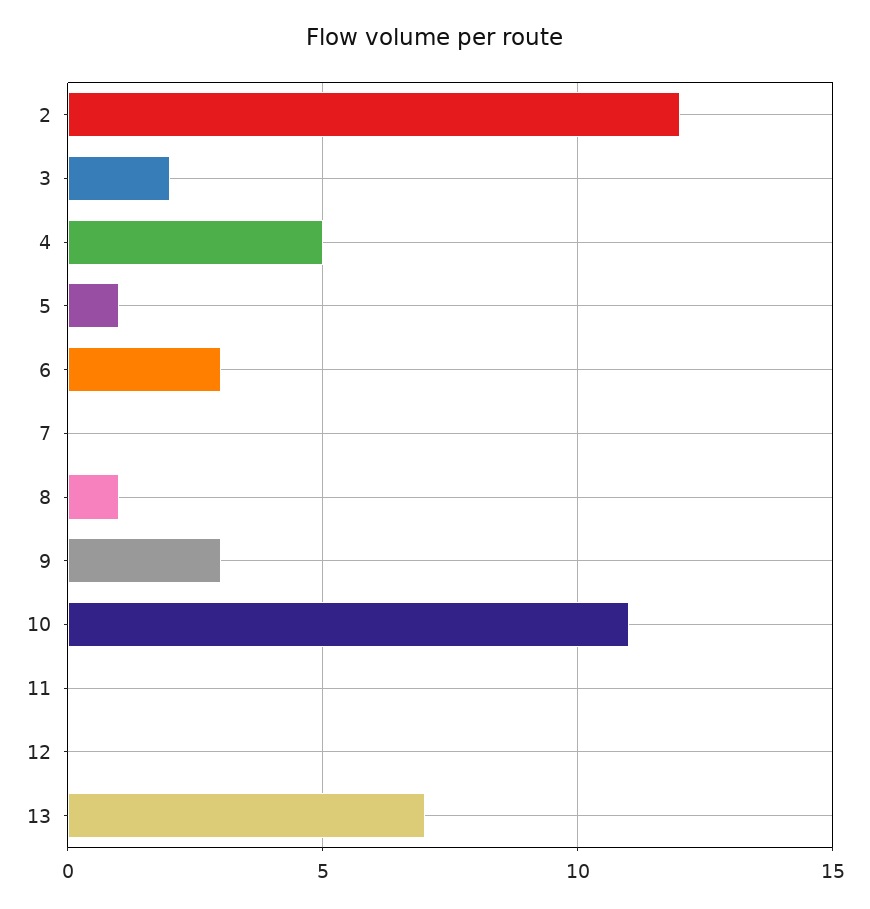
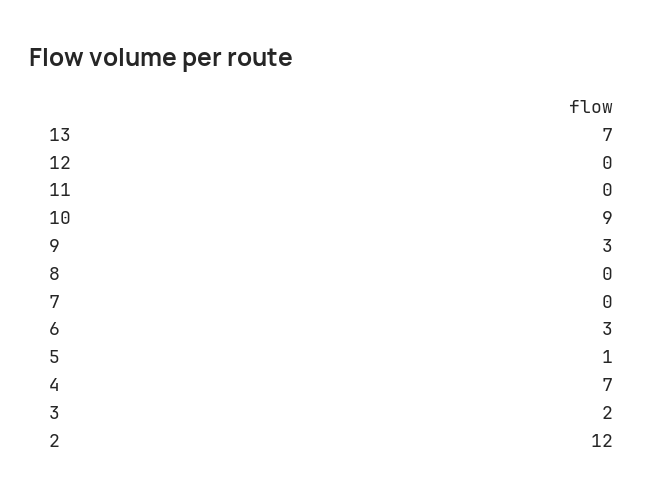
  {
    "2": 12,
    "3": 2,
-   "4": 5,
+   "4": 7,
    "5": 1,
    "6": 3,
    "7": 0,
-   "8": 1,
+   "8": 0,
    "9": 3,
-   "10": 11,
+   "10": 9,
    "11": 0,
    "12": 0,
    "13": 7
  }

